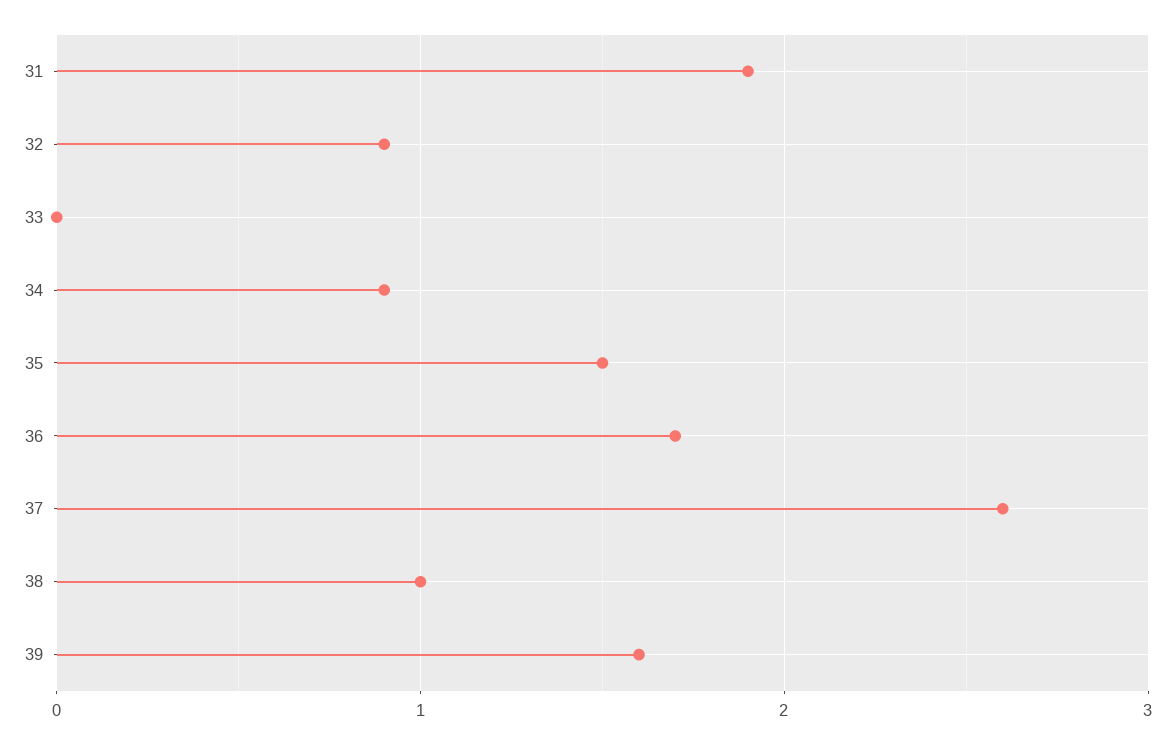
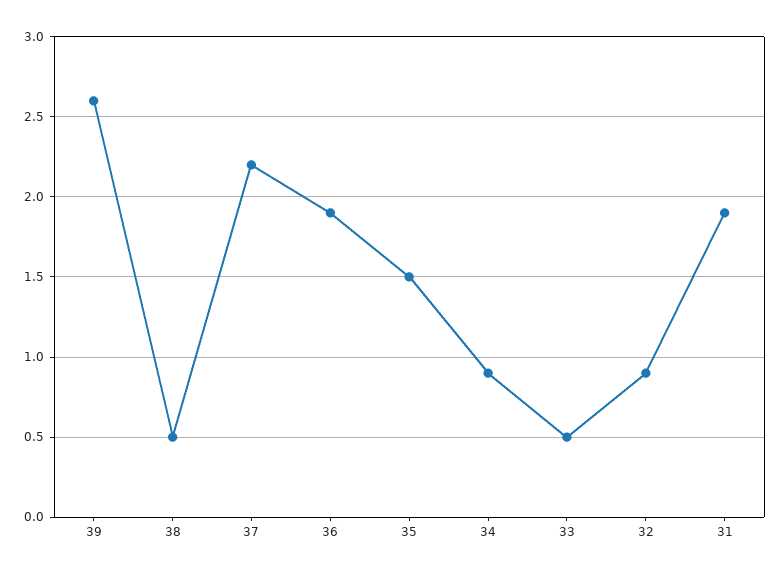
  {
    "31": 1.9,
    "32": 0.9,
-   "33": 0,
+   "33": 0.5,
    "34": 0.9,
    "35": 1.5,
-   "36": 1.7,
+   "36": 1.9,
-   "37": 2.6,
+   "37": 2.2,
-   "38": 1,
+   "38": 0.5,
-   "39": 1.6
+   "39": 2.6
  }

